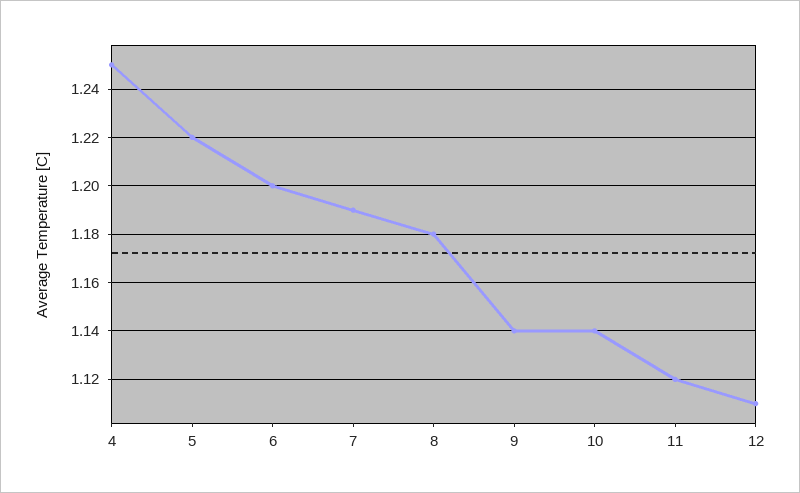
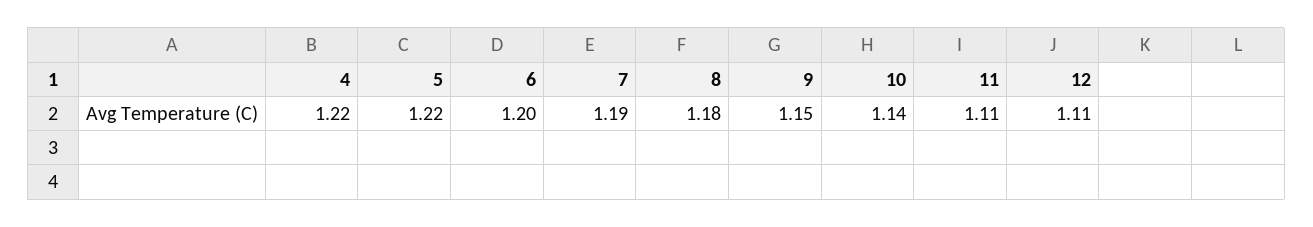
  {
-   "4": 1.25,
+   "4": 1.22,
    "5": 1.22,
    "6": 1.2,
    "7": 1.19,
    "8": 1.18,
-   "9": 1.14,
+   "9": 1.15,
    "10": 1.14,
-   "11": 1.12,
+   "11": 1.11,
    "12": 1.11
  }

